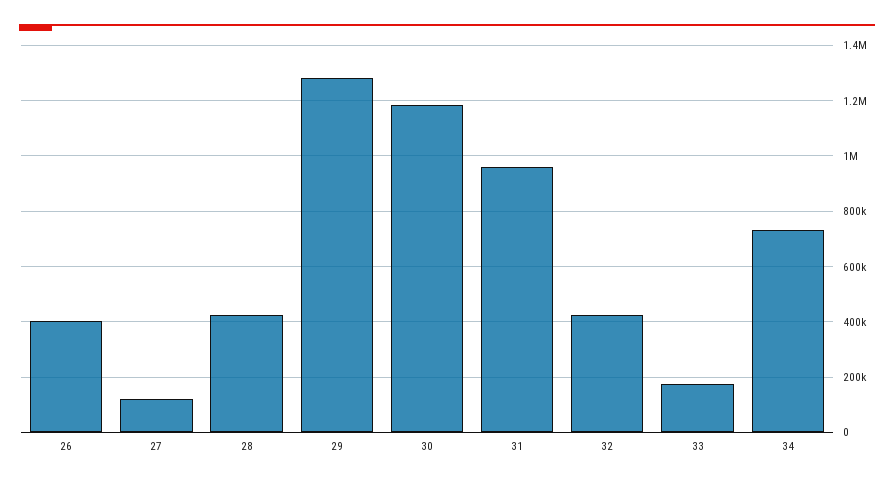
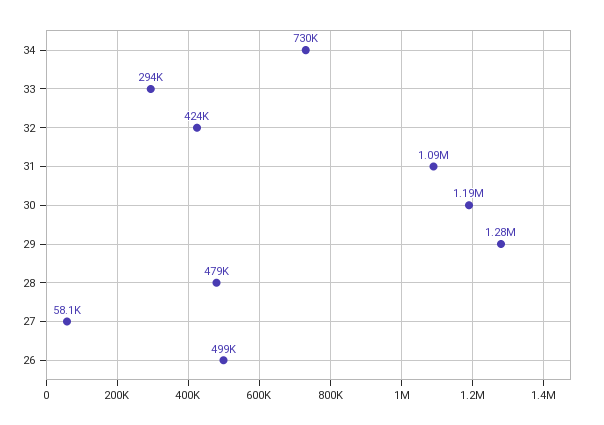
  {
-   "26": 400000,
+   "26": 499000,
-   "27": 125000,
+   "27": 58100,
-   "28": 425000,
+   "28": 479000,
    "29": 1280000,
    "30": 1190000,
-   "31": 950000,
+   "31": 1090000,
    "32": 424000,
-   "33": 175000,
+   "33": 294000,
    "34": 730000
  }

